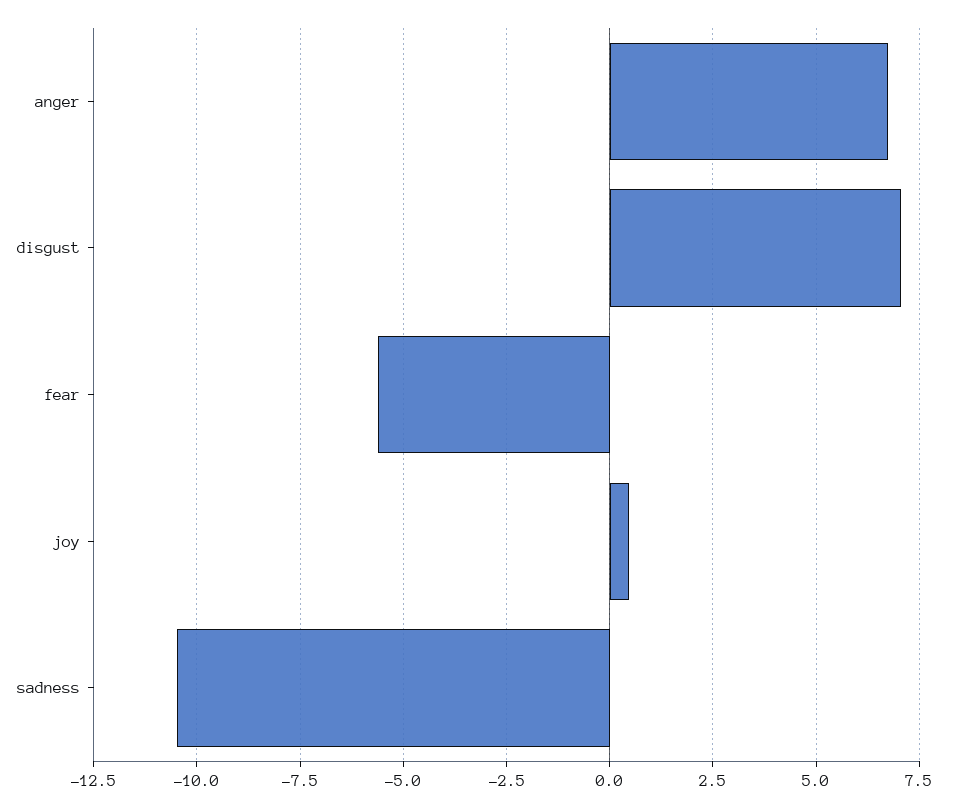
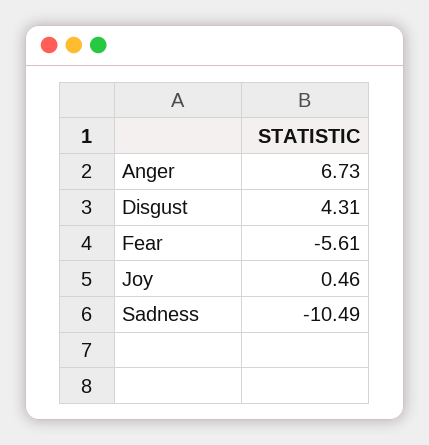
  {
    "anger": 6.73,
-   "disgust": 7,
+   "disgust": 4.31,
    "fear": -5.61,
    "joy": 0.46,
    "sadness": -10.49
  }

